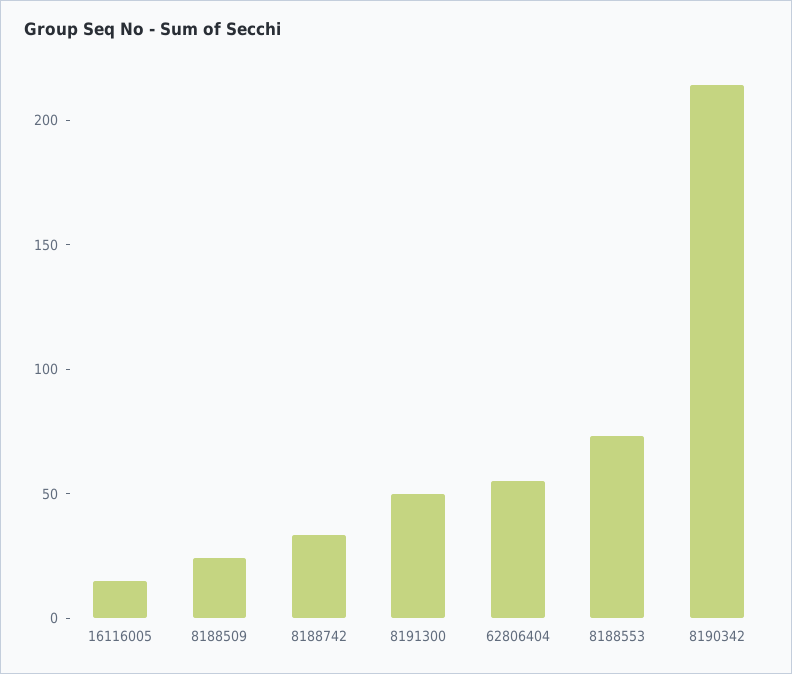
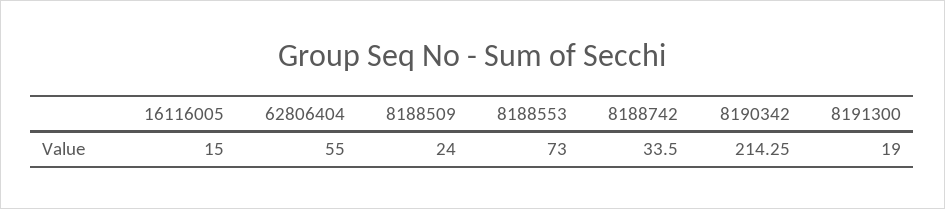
  {
    "16116005": 15,
    "8188509": 24,
    "8188742": 33.5,
-   "8191300": 50,
+   "8191300": 19,
    "62806404": 55,
    "8188553": 73,
    "8190342": 214.25
  }

